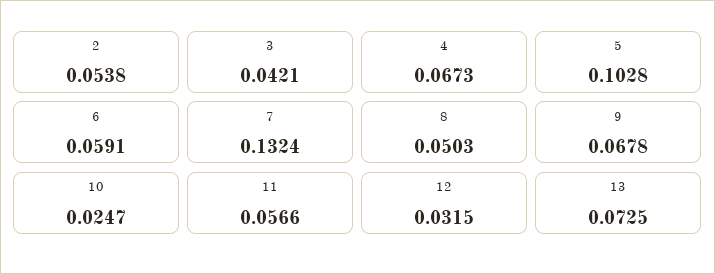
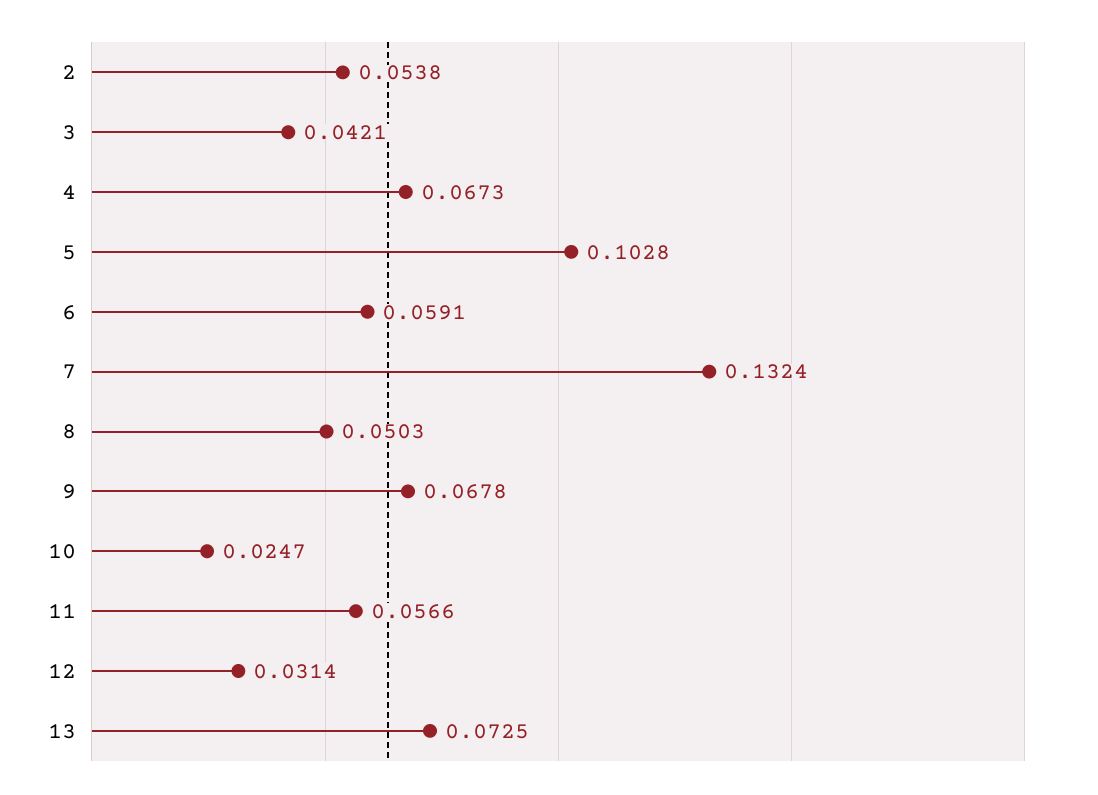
  {
    "2": 0.0538,
    "3": 0.0421,
    "4": 0.0673,
    "5": 0.1028,
    "6": 0.0591,
    "7": 0.1324,
    "8": 0.0503,
    "9": 0.0678,
    "10": 0.0247,
    "11": 0.0566,
-   "12": 0.0315,
+   "12": 0.0314,
    "13": 0.0725
  }

